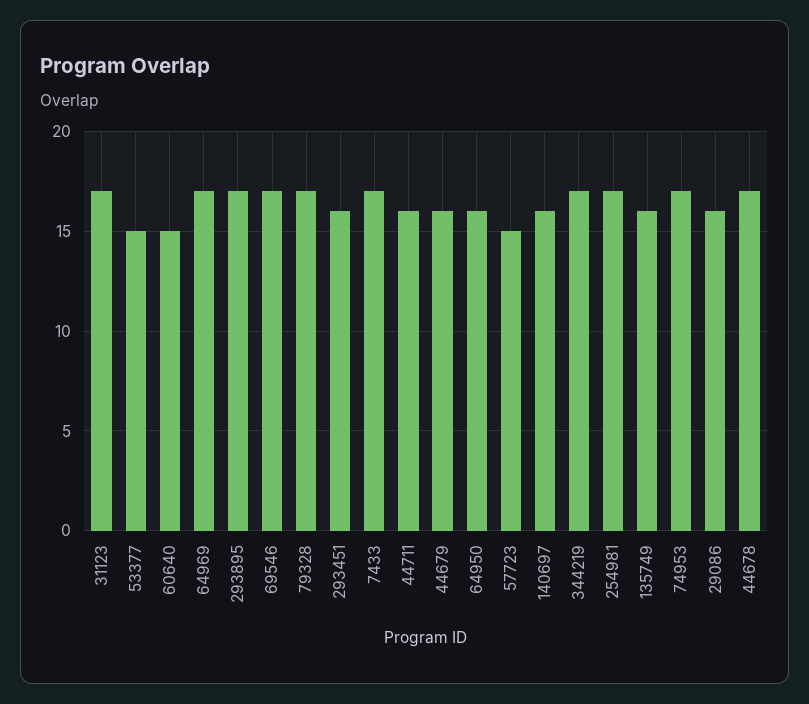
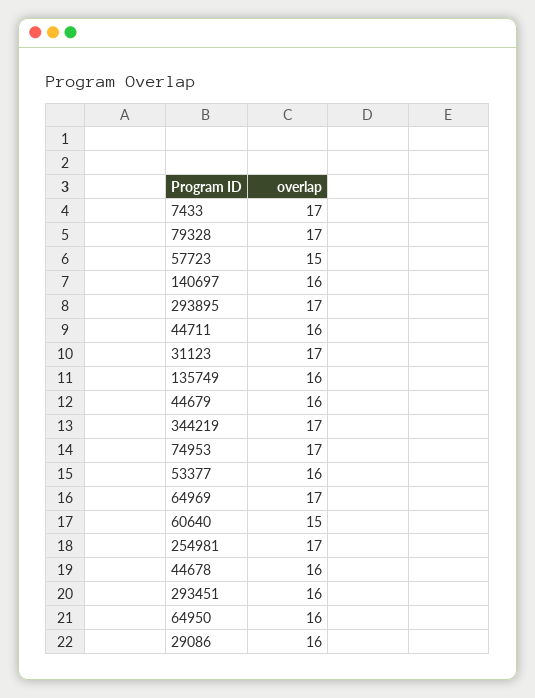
  {
    "31123": 17,
-   "53377": 15,
+   "53377": 16,
    "60640": 15,
    "64969": 17,
    "293895": 17,
-   "69546": 17,
    "79328": 17,
    "293451": 16,
    "7433": 17,
    "44711": 16,
    "44679": 16,
    "64950": 16,
    "57723": 15,
    "140697": 16,
    "344219": 17,
    "254981": 17,
    "135749": 16,
    "74953": 17,
    "29086": 16,
-   "44678": 17
+   "44678": 16
  }

